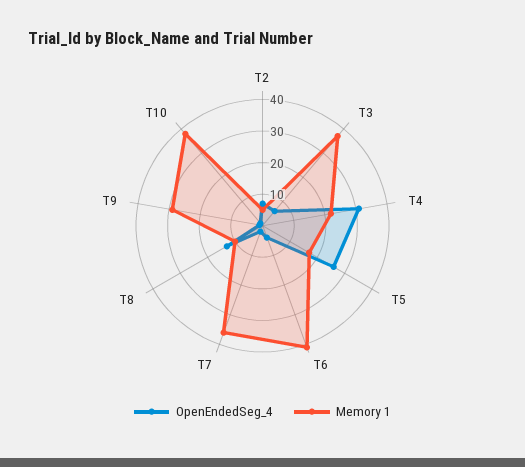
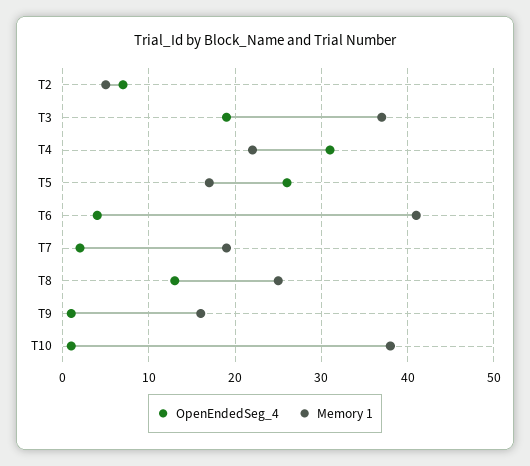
  {
    "OpenEndedSeg_4": {
      "T2": 7,
-     "T3": 5,
+     "T3": 19,
      "T4": 31,
      "T5": 26,
      "T6": 4,
      "T7": 2,
      "T8": 13,
      "T9": 1,
      "T10": 1
    },
    "Memory 1": {
      "T2": 5,
      "T3": 37,
      "T4": 22,
      "T5": 17,
      "T6": 41,
-     "T7": 35,
+     "T7": 19,
-     "T8": 10,
+     "T8": 25,
-     "T9": 30,
+     "T9": 16,
      "T10": 38
    }
  }

